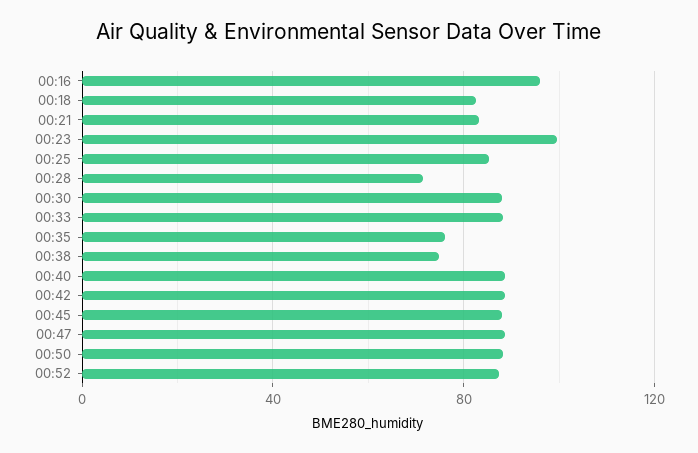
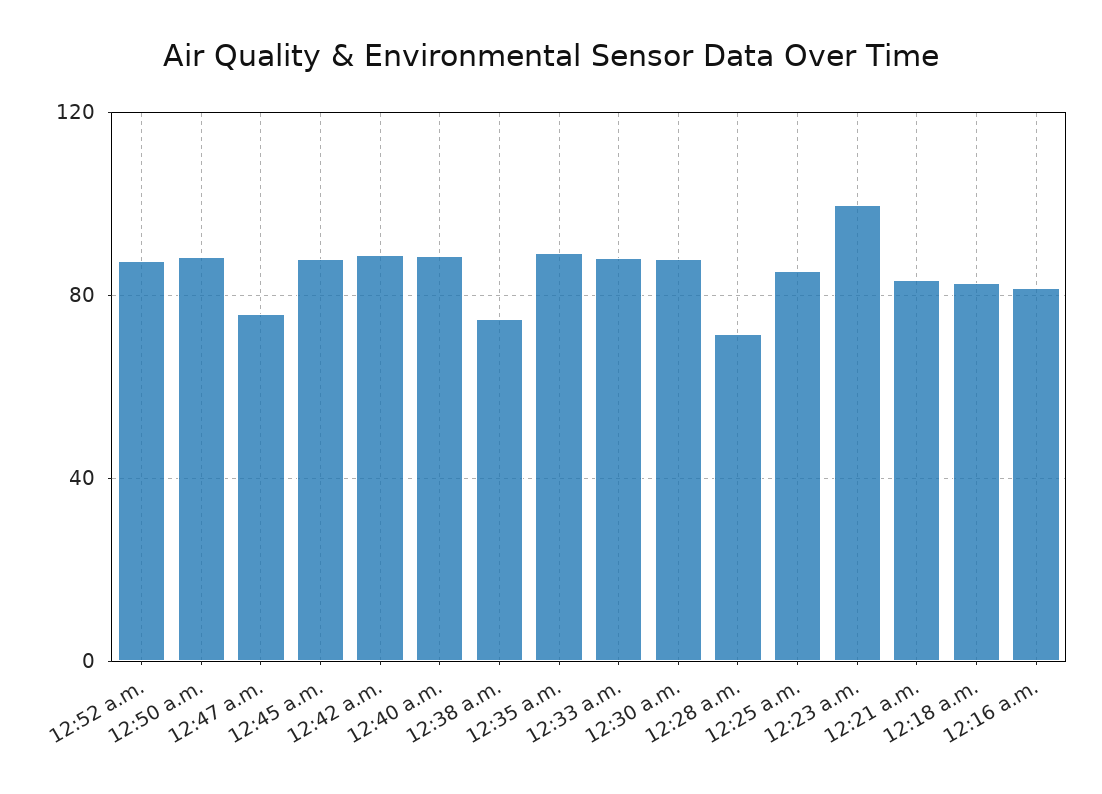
  {
-   "00:16": 95,
+   "00:16": 80,
    "00:18": 85,
    "00:21": 85,
    "00:23": 100,
    "00:25": 85,
    "00:28": 70,
    "00:30": 90,
    "00:33": 90,
-   "00:35": 75,
+   "00:35": 90,
    "00:38": 75,
    "00:40": 90,
    "00:42": 90,
    "00:45": 90,
-   "00:47": 90,
+   "00:47": 75,
    "00:50": 90,
    "00:52": 85
  }

